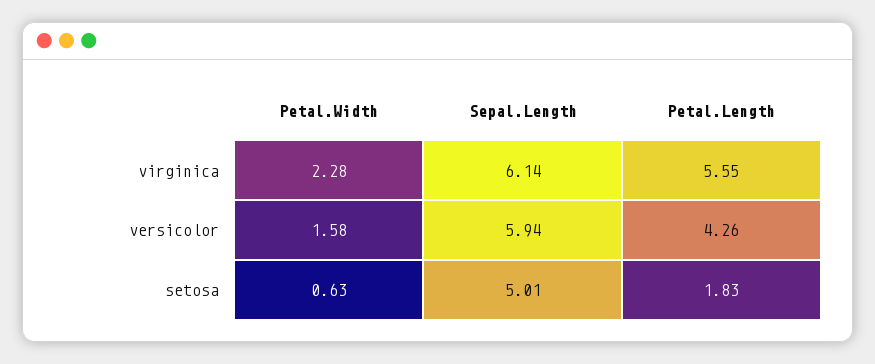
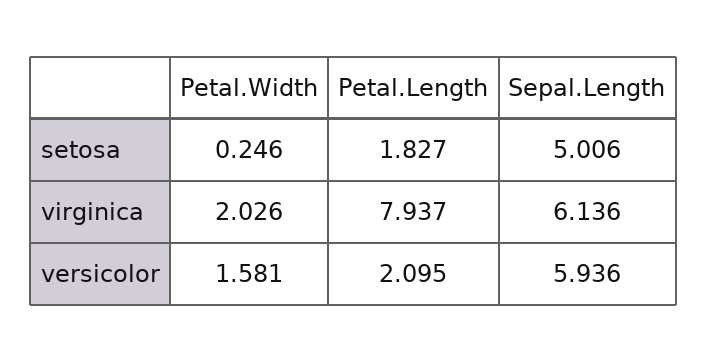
  {
    "Petal.Width": {
-     "virginica": 2.28,
+     "virginica": 2.026,
      "versicolor": 1.581,
-     "setosa": 0.63
+     "setosa": 0.246
    },
    "Sepal.Length": {
      "virginica": 6.136,
      "versicolor": 5.936,
      "setosa": 5.006
    },
    "Petal.Length": {
-     "virginica": 5.55,
+     "virginica": 7.937,
-     "versicolor": 4.26,
+     "versicolor": 2.095,
      "setosa": 1.827
    }
  }

